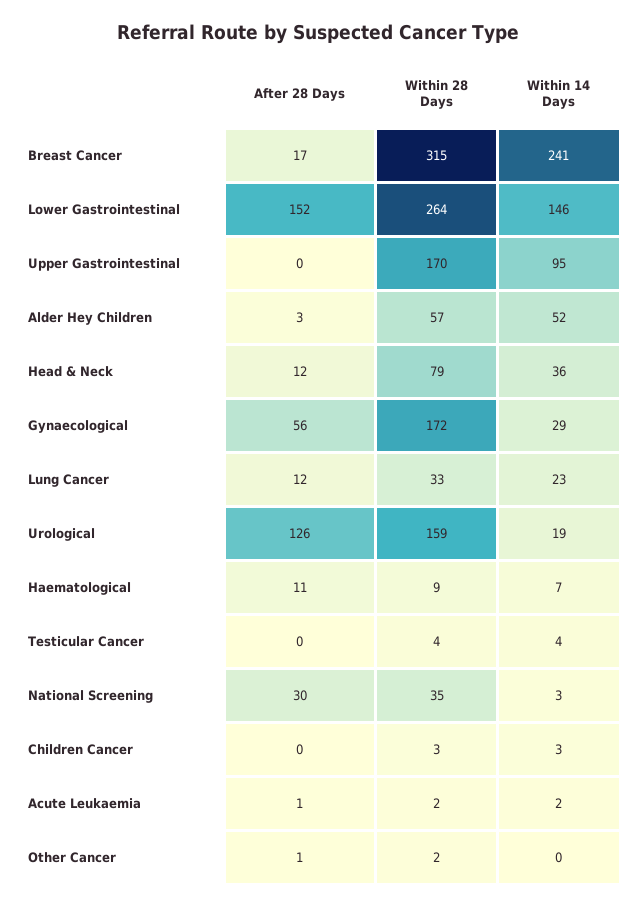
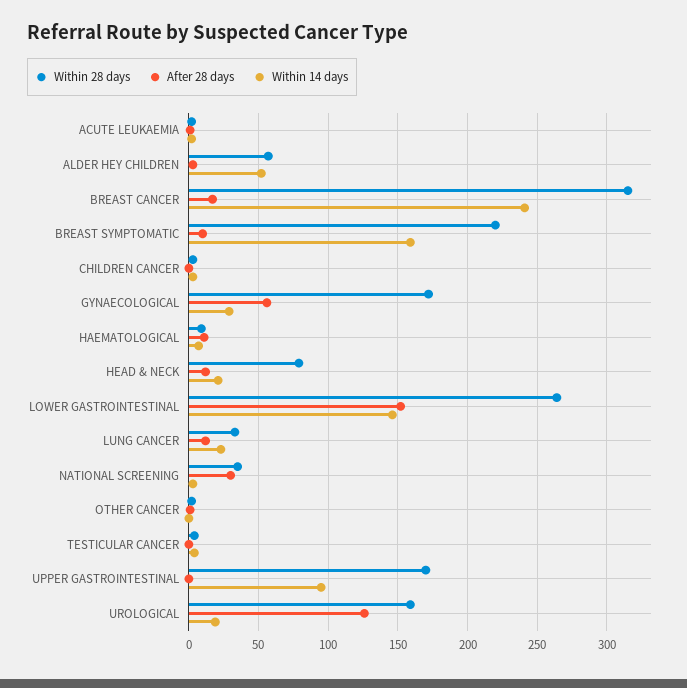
  {
    "After 28 Days": {
      "Breast Cancer": 17,
      "Lower Gastrointestinal": 152,
      "Upper Gastrointestinal": 0,
      "Alder Hey Children": 3,
      "Head & Neck": 12,
      "Gynaecological": 56,
      "Lung Cancer": 12,
      "Urological": 126,
      "Haematological": 11,
      "Testicular Cancer": 0,
      "National Screening": 30,
      "Children Cancer": 0,
      "Acute Leukaemia": 1,
-     "Other Cancer": 1
+     "Other Cancer": 1,
+     "BREAST SYMPTOMATIC": 10
    },
    "Within 28 Days": {
      "Breast Cancer": 315,
      "Lower Gastrointestinal": 264,
      "Upper Gastrointestinal": 170,
      "Alder Hey Children": 57,
      "Head & Neck": 79,
      "Gynaecological": 172,
      "Lung Cancer": 33,
      "Urological": 159,
      "Haematological": 9,
      "Testicular Cancer": 4,
      "National Screening": 35,
      "Children Cancer": 3,
      "Acute Leukaemia": 2,
-     "Other Cancer": 2
+     "Other Cancer": 2,
+     "BREAST SYMPTOMATIC": 220
    },
    "Within 14 Days": {
      "Breast Cancer": 241,
      "Lower Gastrointestinal": 146,
      "Upper Gastrointestinal": 95,
      "Alder Hey Children": 52,
-     "Head & Neck": 36,
+     "Head & Neck": 20,
      "Gynaecological": 29,
      "Lung Cancer": 23,
      "Urological": 19,
      "Haematological": 7,
      "Testicular Cancer": 4,
      "National Screening": 3,
      "Children Cancer": 3,
      "Acute Leukaemia": 2,
-     "Other Cancer": 0
+     "Other Cancer": 0,
+     "BREAST SYMPTOMATIC": 160
    }
  }

